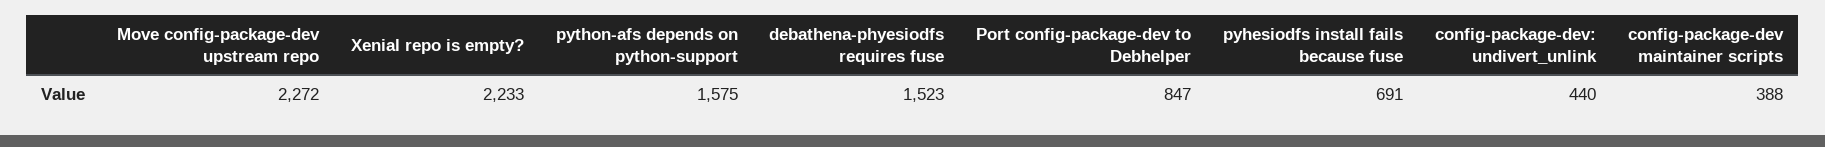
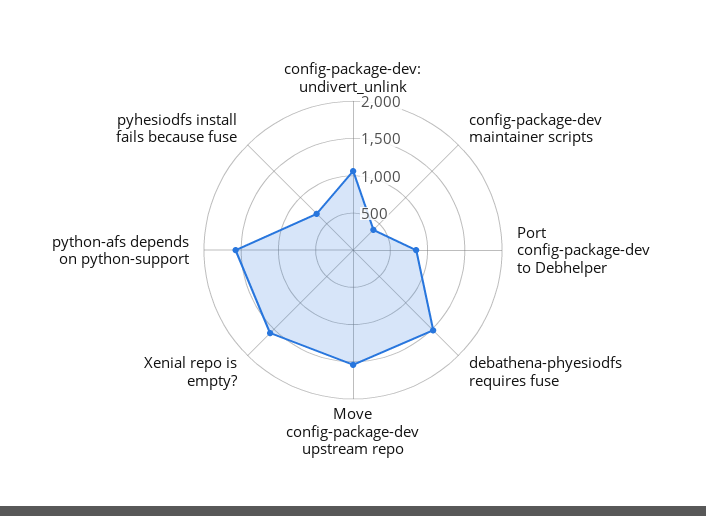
  {
-   "Move config-package-dev upstream repo": 2272,
+   "Move config-package-dev upstream repo": 1500,
-   "Xenial repo is empty?": 2233,
+   "Xenial repo is empty?": 1500,
    "python-afs depends on python-support": 1575,
    "debathena-phyesiodfs requires fuse": 1523,
    "Port config-package-dev to Debhelper": 847,
    "pyhesiodfs install fails because fuse": 691,
-   "config-package-dev: undivert_unlink": 440,
+   "config-package-dev: undivert_unlink": 1000,
    "config-package-dev maintainer scripts": 388
  }

